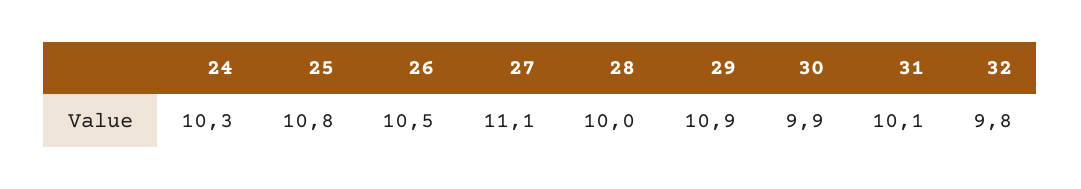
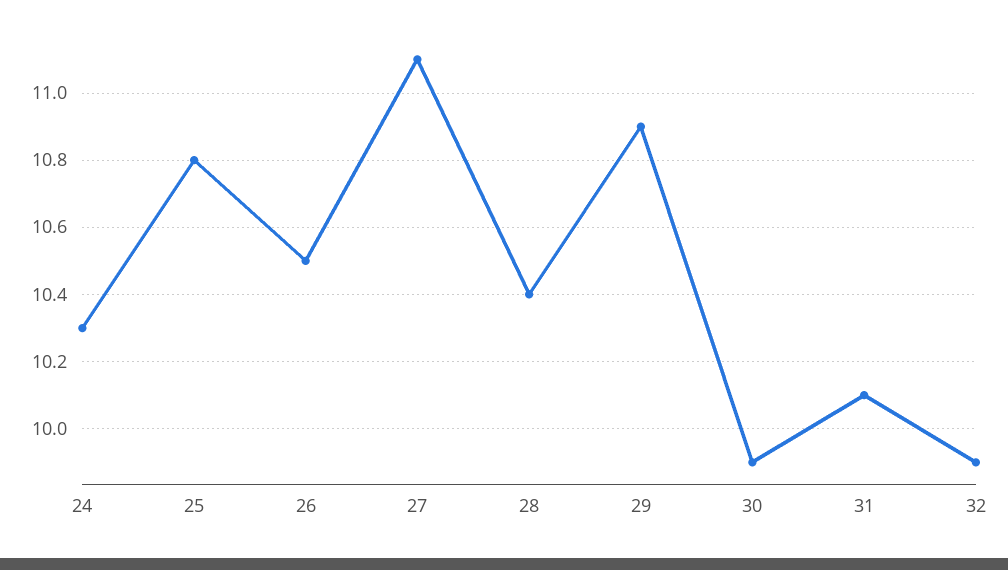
  {
    "24": 10.3,
    "25": 10.8,
    "26": 10.5,
    "27": 11.1,
-   "28": 10,
+   "28": 10.4,
    "29": 10.9,
    "30": 9.9,
    "31": 10.1,
-   "32": 9.8
+   "32": 9.9
  }

